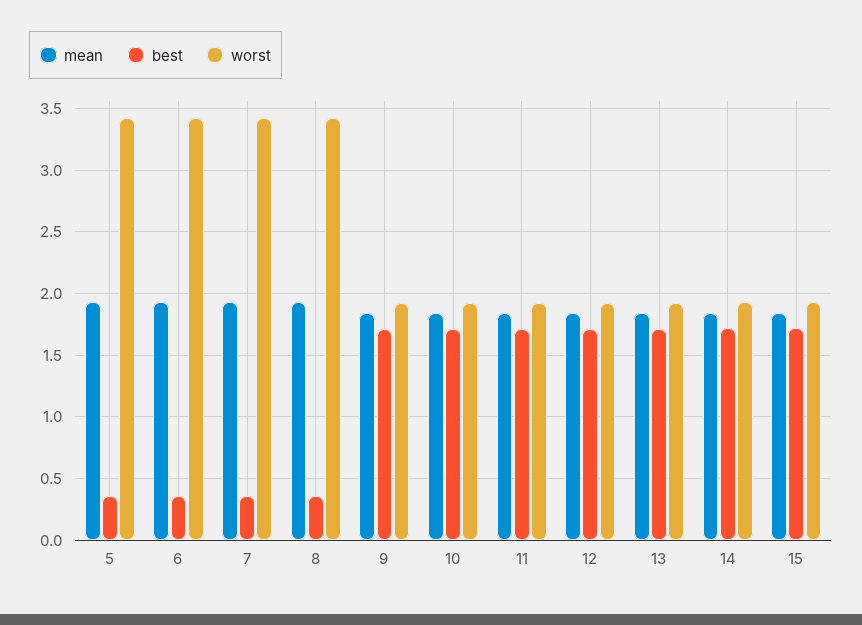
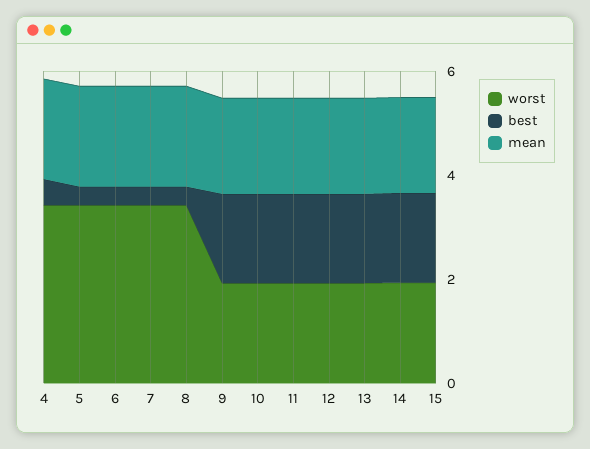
  {
    "mean": {
      "5": 1.95,
      "6": 1.95,
      "7": 1.95,
      "8": 1.95,
      "9": 1.85,
      "10": 1.85,
      "11": 1.85,
      "12": 1.85,
      "13": 1.85,
      "14": 1.85,
-     "15": 1.85
+     "15": 1.85,
+     "4": 2
    },
    "best": {
      "5": 0.35,
      "6": 0.35,
      "7": 0.35,
      "8": 0.35,
      "9": 1.7,
      "10": 1.7,
      "11": 1.7,
      "12": 1.7,
      "13": 1.7,
      "14": 1.75,
-     "15": 1.75
+     "15": 1.75,
+     "4": 0.5
    },
    "worst": {
      "5": 3.4,
      "6": 3.4,
      "7": 3.4,
      "8": 3.4,
      "9": 1.95,
      "10": 1.95,
      "11": 1.95,
      "12": 1.95,
      "13": 1.95,
      "14": 1.95,
-     "15": 1.95
+     "15": 1.95,
+     "4": 3.5
    }
  }

